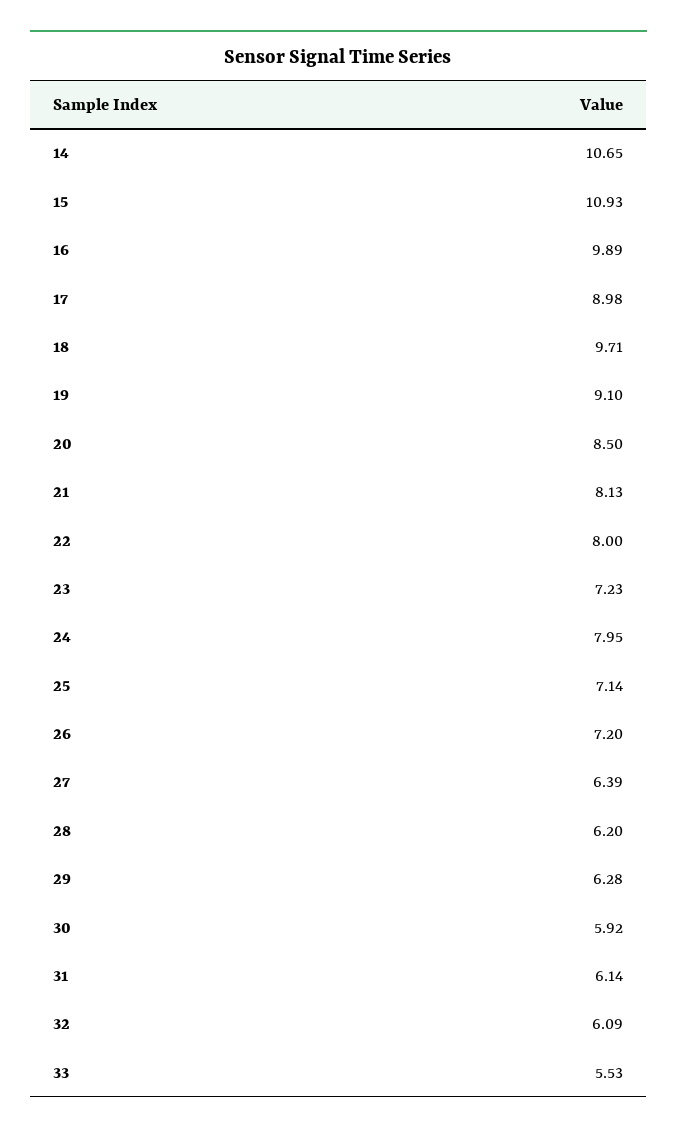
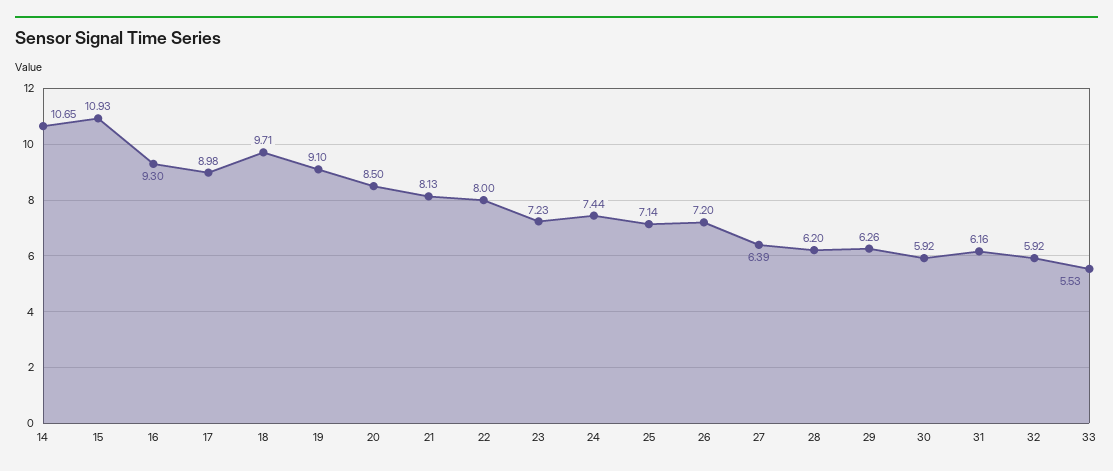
  {
    "14": 10.65,
    "15": 10.93,
-   "16": 9.89,
+   "16": 9.3,
    "17": 8.98,
    "18": 9.71,
    "19": 9.1,
    "20": 8.5,
    "21": 8.13,
    "22": 8,
    "23": 7.23,
-   "24": 7.95,
+   "24": 7.44,
    "25": 7.14,
    "26": 7.2,
    "27": 6.39,
    "28": 6.2,
-   "29": 6.28,
+   "29": 6.26,
    "30": 5.92,
-   "31": 6.14,
+   "31": 6.16,
-   "32": 6.09,
+   "32": 5.92,
    "33": 5.53
  }

